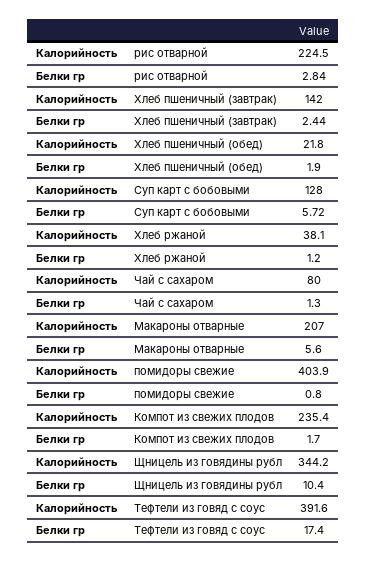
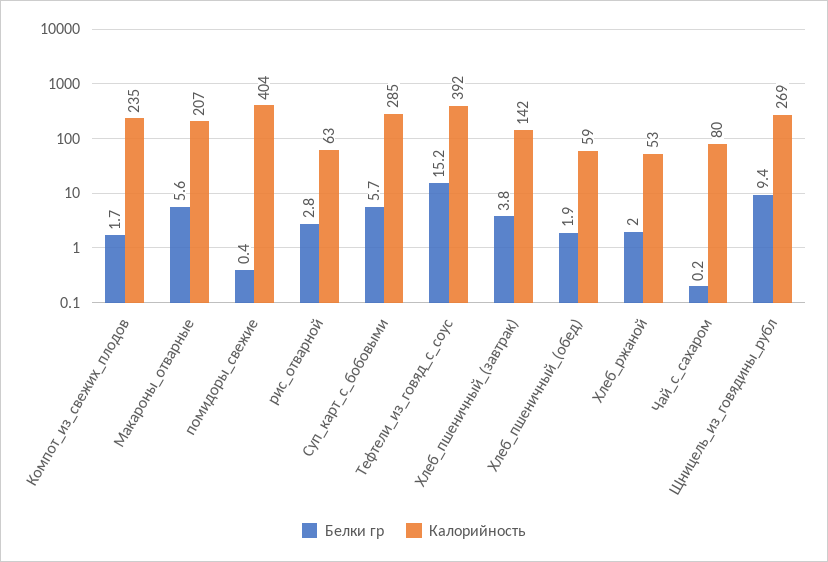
  {
    "Калорийность": {
-     "рис отварной": 224.5,
+     "рис отварной": 63,
      "Хлеб пшеничный (завтрак)": 142,
-     "Хлеб пшеничный (обед)": 21.8,
+     "Хлеб пшеничный (обед)": 59,
-     "Суп карт с бобовыми": 128,
+     "Суп карт с бобовыми": 285,
-     "Хлеб ржаной": 38.1,
+     "Хлеб ржаной": 53,
      "Чай с сахаром": 80,
      "Макароны отварные": 207,
      "помидоры свежие": 403.9,
      "Компот из свежих плодов": 235.4,
-     "Щницель из говядины рубл": 344.2,
+     "Щницель из говядины рубл": 269,
      "Тефтели из говяд с соус": 391.6
    },
    "Белки гр": {
      "рис отварной": 2.84,
-     "Хлеб пшеничный (завтрак)": 2.44,
+     "Хлеб пшеничный (завтрак)": 3.8,
      "Хлеб пшеничный (обед)": 1.9,
      "Суп карт с бобовыми": 5.72,
-     "Хлеб ржаной": 1.2,
+     "Хлеб ржаной": 2,
-     "Чай с сахаром": 1.3,
+     "Чай с сахаром": 0.2,
      "Макароны отварные": 5.6,
-     "помидоры свежие": 0.8,
+     "помидоры свежие": 0.4,
      "Компот из свежих плодов": 1.7,
-     "Щницель из говядины рубл": 10.4,
+     "Щницель из говядины рубл": 9.4,
-     "Тефтели из говяд с соус": 17.4
+     "Тефтели из говяд с соус": 15.2
    }
  }

